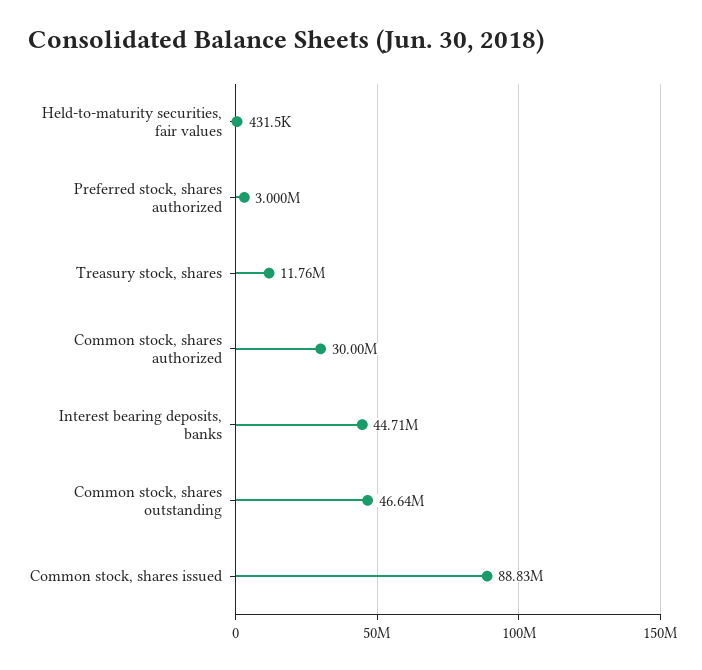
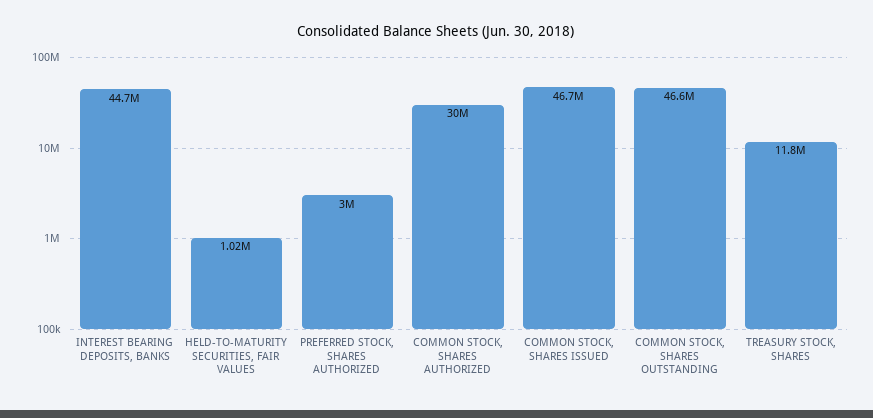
  {
-   "Held-to-maturity securities, fair values": 431500,
+   "Held-to-maturity securities, fair values": 1020000,
    "Preferred stock, shares authorized": 3000000,
    "Treasury stock, shares": 11760000,
    "Common stock, shares authorized": 30000000,
    "Interest bearing deposits, banks": 44710000,
    "Common stock, shares outstanding": 46640000,
-   "Common stock, shares issued": 88830000
+   "Common stock, shares issued": 46700000
  }

